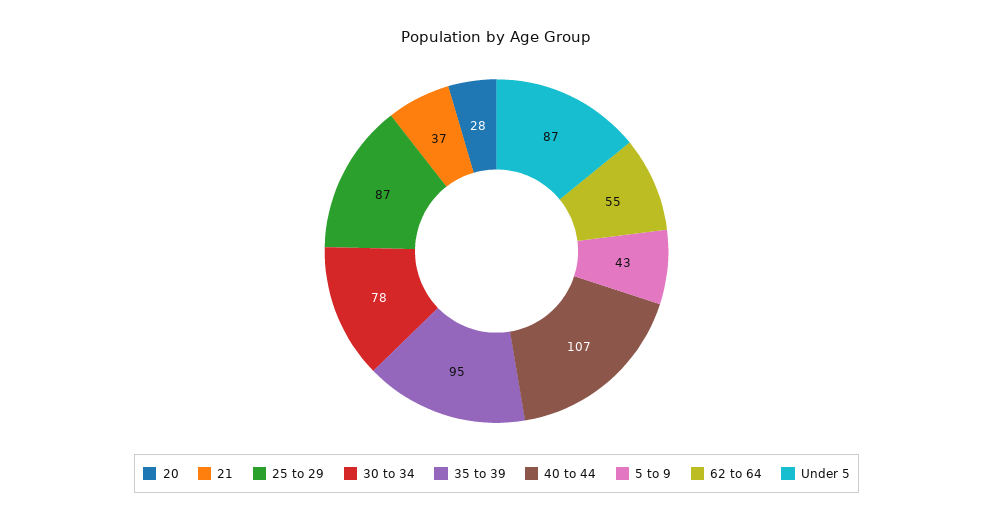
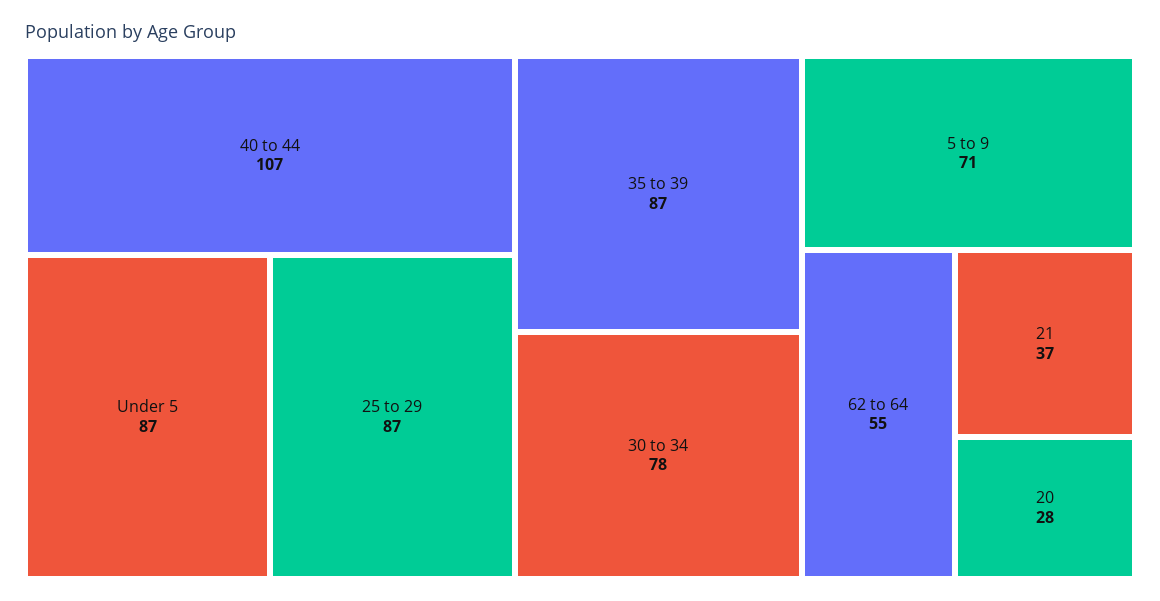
  {
    "20": 28,
    "21": 37,
    "25 to 29": 87,
    "30 to 34": 78,
-   "35 to 39": 95,
+   "35 to 39": 87,
    "40 to 44": 107,
-   "5 to 9": 43,
+   "5 to 9": 71,
    "62 to 64": 55,
    "Under 5": 87
  }

